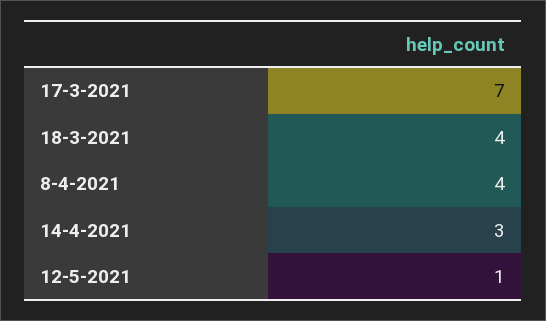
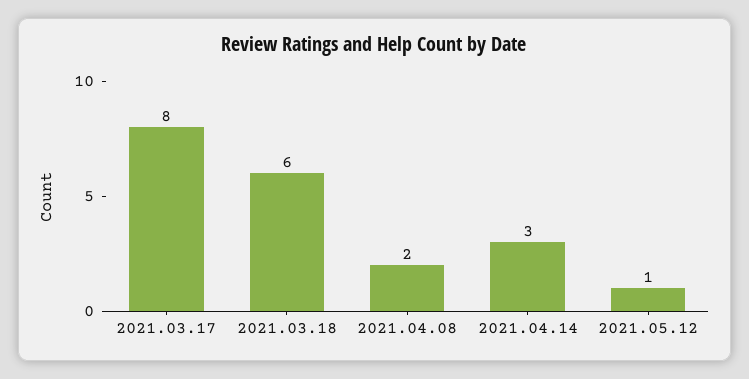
  {
-   "17-3-2021": 7,
+   "17-3-2021": 8,
-   "18-3-2021": 4,
+   "18-3-2021": 6,
-   "8-4-2021": 4,
+   "8-4-2021": 2,
    "14-4-2021": 3,
    "12-5-2021": 1
  }

